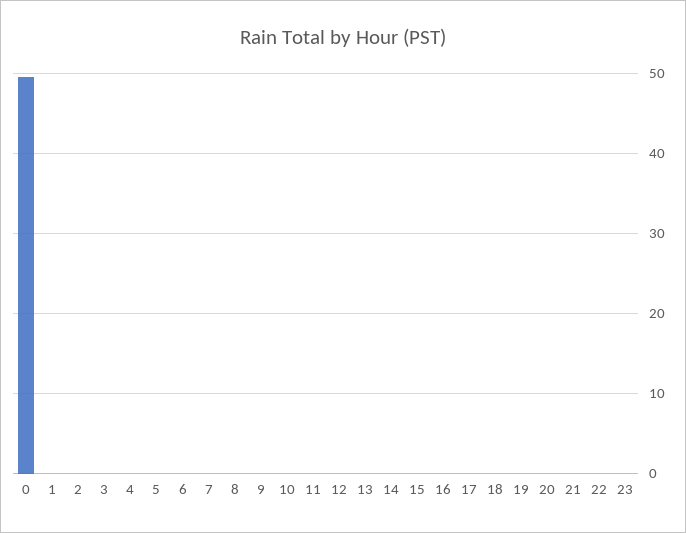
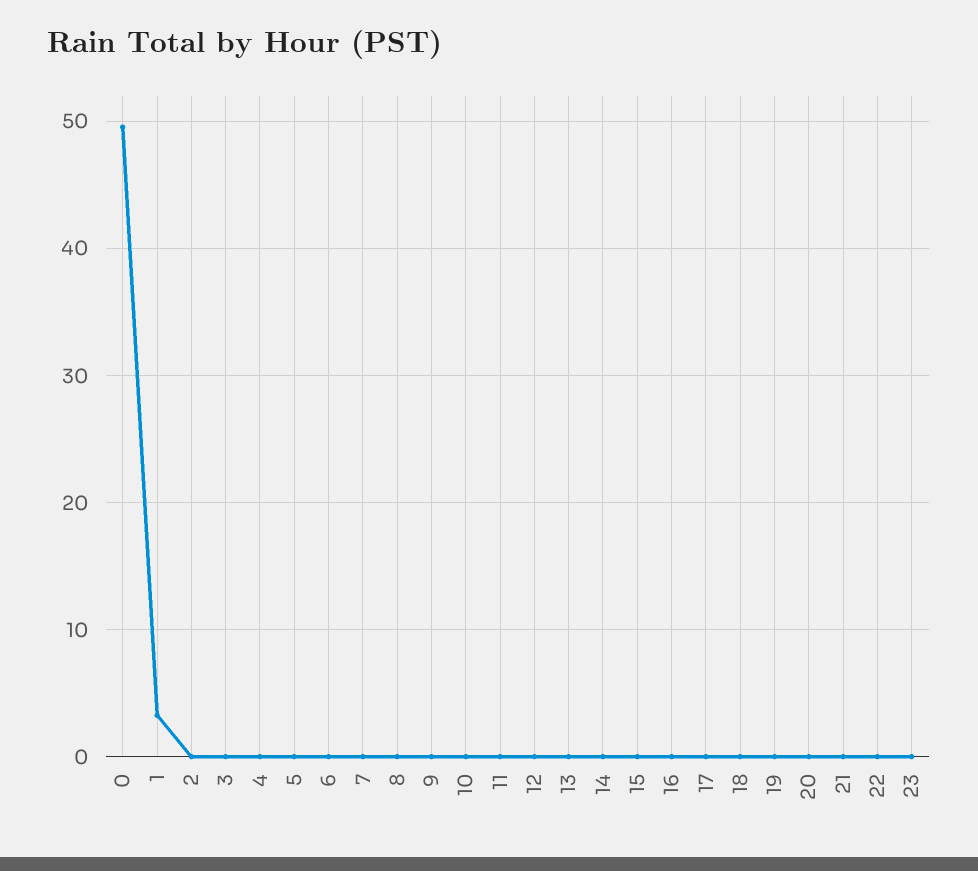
  {
    "0": 50,
-   "1": 0,
+   "1": 3,
    "2": 0,
    "3": 0,
    "4": 0,
    "5": 0,
    "6": 0,
    "7": 0,
    "8": 0,
    "9": 0,
    "10": 0,
    "11": 0,
    "12": 0,
    "13": 0,
    "14": 0,
    "15": 0,
    "16": 0,
    "17": 0,
    "18": 0,
    "19": 0,
    "20": 0,
    "21": 0,
    "22": 0,
    "23": 0
  }

